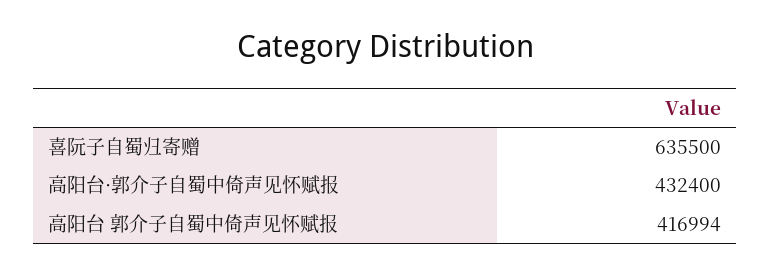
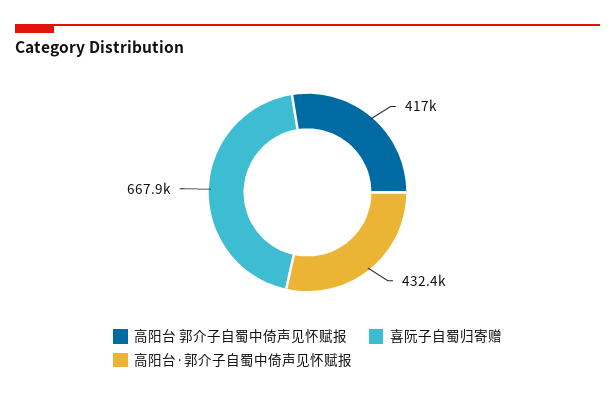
  {
-   "喜阮子自蜀归寄赠": 635500,
+   "喜阮子自蜀归寄赠": 667900,
    "高阳台·郭介子自蜀中倚声见怀赋报": 432400,
    "高阳台 郭介子自蜀中倚声见怀赋报": 416994
  }

